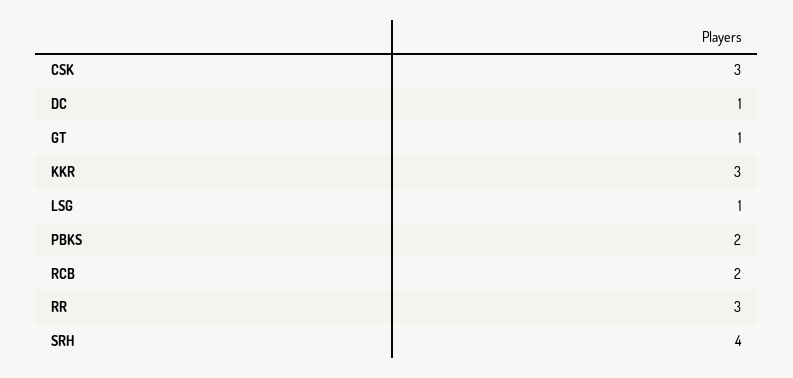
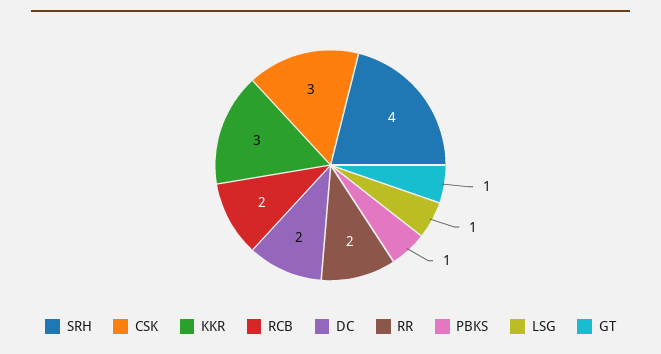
  {
    "CSK": 3,
-   "DC": 1,
+   "DC": 2,
    "GT": 1,
    "KKR": 3,
    "LSG": 1,
-   "PBKS": 2,
+   "PBKS": 1,
    "RCB": 2,
-   "RR": 3,
+   "RR": 2,
    "SRH": 4
  }

